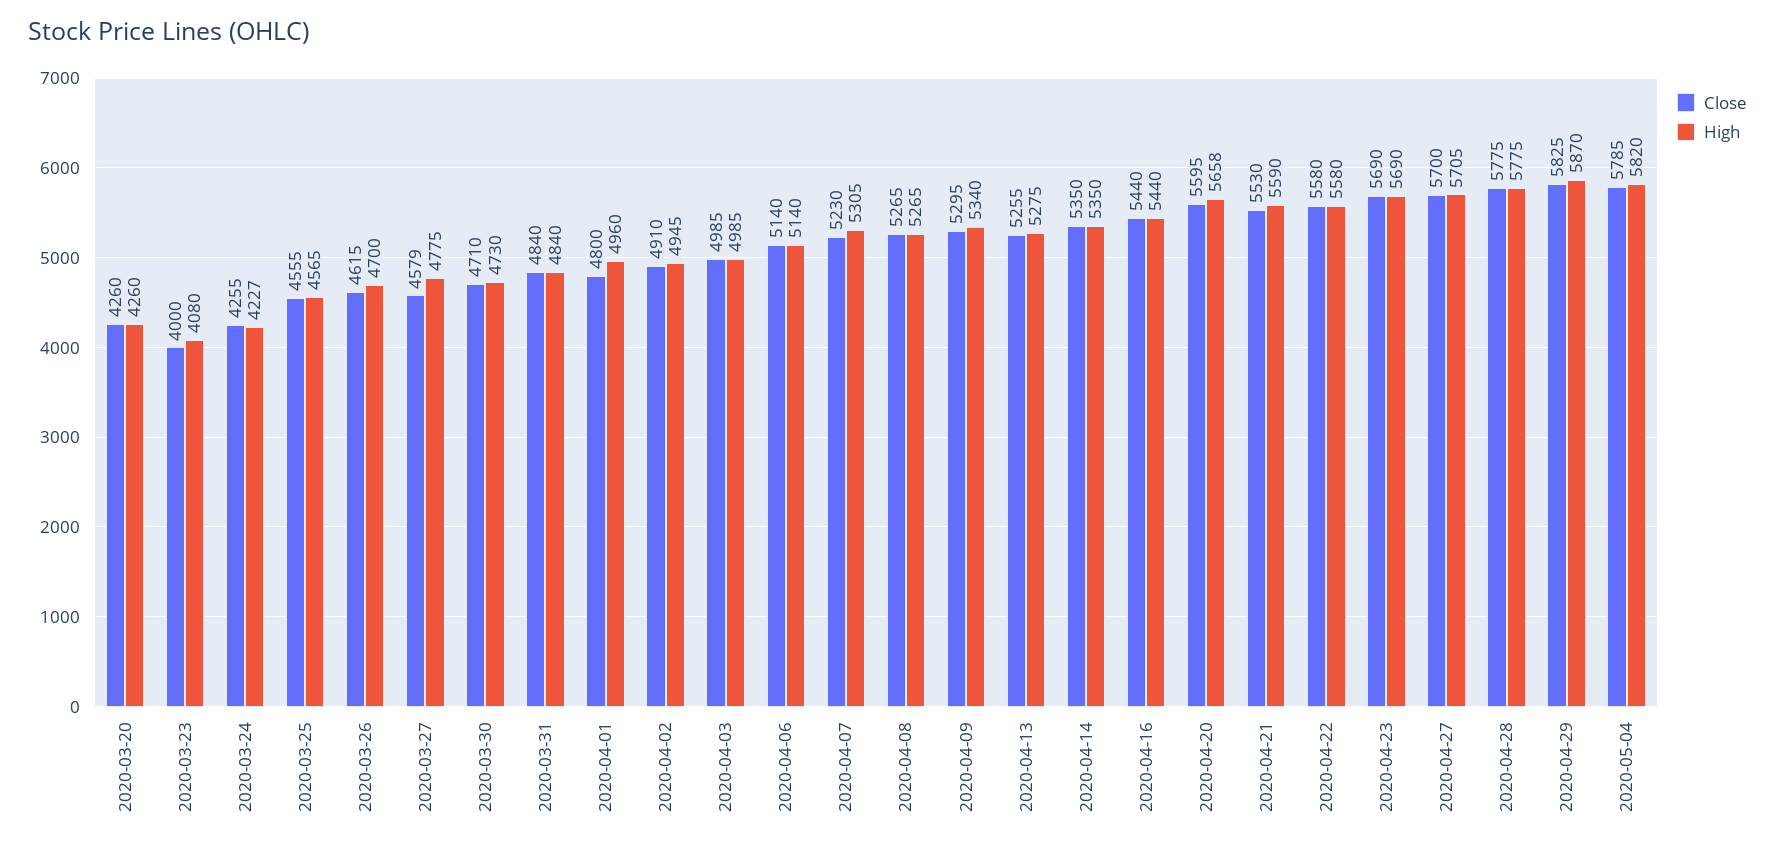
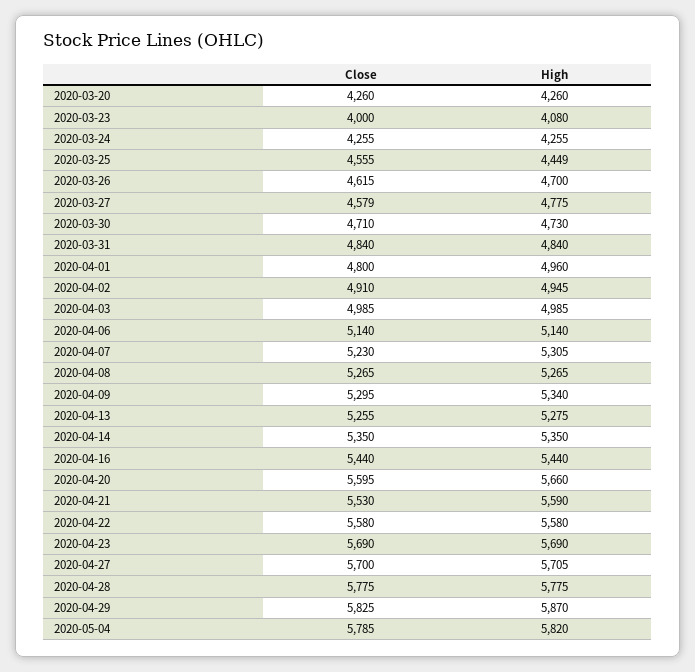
  {
    "Close": {
      "2020-03-20": 4260,
      "2020-03-23": 4000,
      "2020-03-24": 4255,
      "2020-03-25": 4555,
      "2020-03-26": 4615,
      "2020-03-27": 4579,
      "2020-03-30": 4710,
      "2020-03-31": 4840,
      "2020-04-01": 4800,
      "2020-04-02": 4910,
      "2020-04-03": 4985,
      "2020-04-06": 5140,
      "2020-04-07": 5230,
      "2020-04-08": 5265,
      "2020-04-09": 5295,
      "2020-04-13": 5255,
      "2020-04-14": 5350,
      "2020-04-16": 5440,
      "2020-04-20": 5595,
      "2020-04-21": 5530,
      "2020-04-22": 5580,
      "2020-04-23": 5690,
      "2020-04-27": 5700,
      "2020-04-28": 5775,
      "2020-04-29": 5825,
      "2020-05-04": 5785
    },
    "High": {
      "2020-03-20": 4260,
      "2020-03-23": 4080,
-     "2020-03-24": 4227,
+     "2020-03-24": 4255,
-     "2020-03-25": 4565,
+     "2020-03-25": 4449,
      "2020-03-26": 4700,
      "2020-03-27": 4775,
      "2020-03-30": 4730,
      "2020-03-31": 4840,
      "2020-04-01": 4960,
      "2020-04-02": 4945,
      "2020-04-03": 4985,
      "2020-04-06": 5140,
      "2020-04-07": 5305,
      "2020-04-08": 5265,
      "2020-04-09": 5340,
      "2020-04-13": 5275,
      "2020-04-14": 5350,
      "2020-04-16": 5440,
-     "2020-04-20": 5658,
+     "2020-04-20": 5660,
      "2020-04-21": 5590,
      "2020-04-22": 5580,
      "2020-04-23": 5690,
      "2020-04-27": 5705,
      "2020-04-28": 5775,
      "2020-04-29": 5870,
      "2020-05-04": 5820
    }
  }

